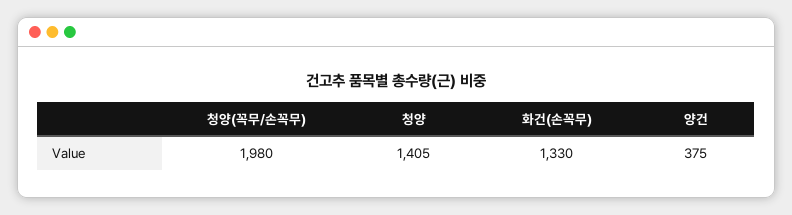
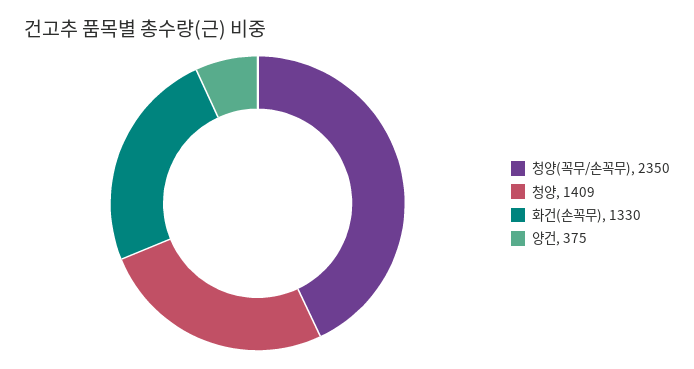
  {
-   "청양(꼭무/손꼭무)": 1980,
+   "청양(꼭무/손꼭무)": 2350,
-   "청양": 1405,
+   "청양": 1409,
    "화건(손꼭무)": 1330,
    "양건": 375
  }

